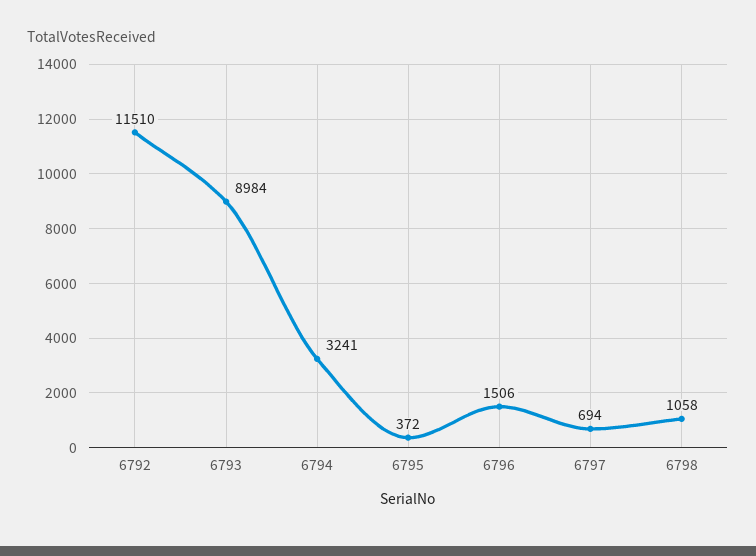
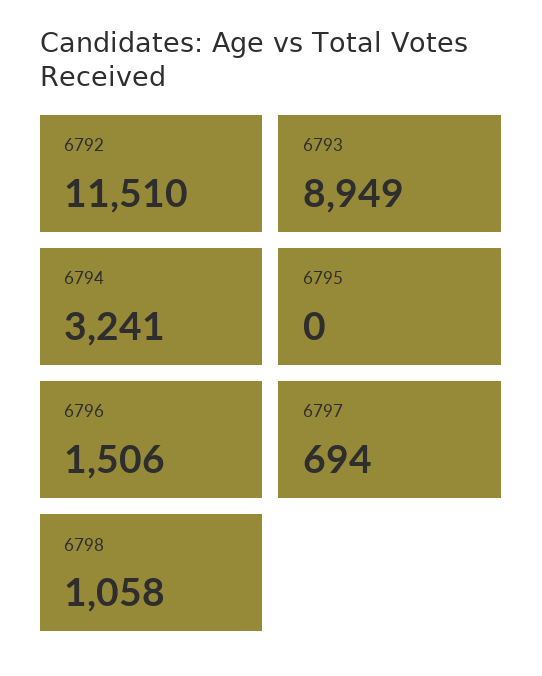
  {
    "6792": 11510,
-   "6793": 8984,
+   "6793": 8949,
    "6794": 3241,
-   "6795": 372,
+   "6795": 0,
    "6796": 1506,
    "6797": 694,
    "6798": 1058
  }

